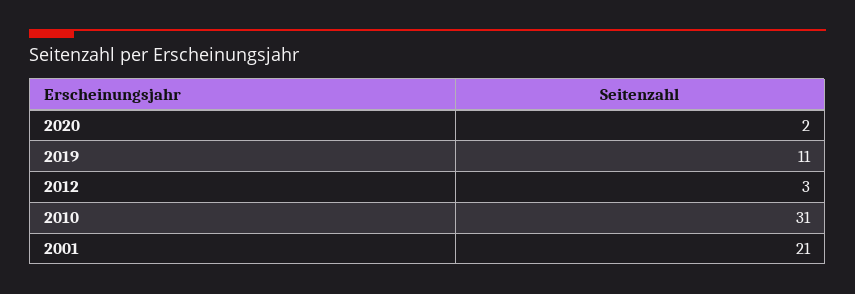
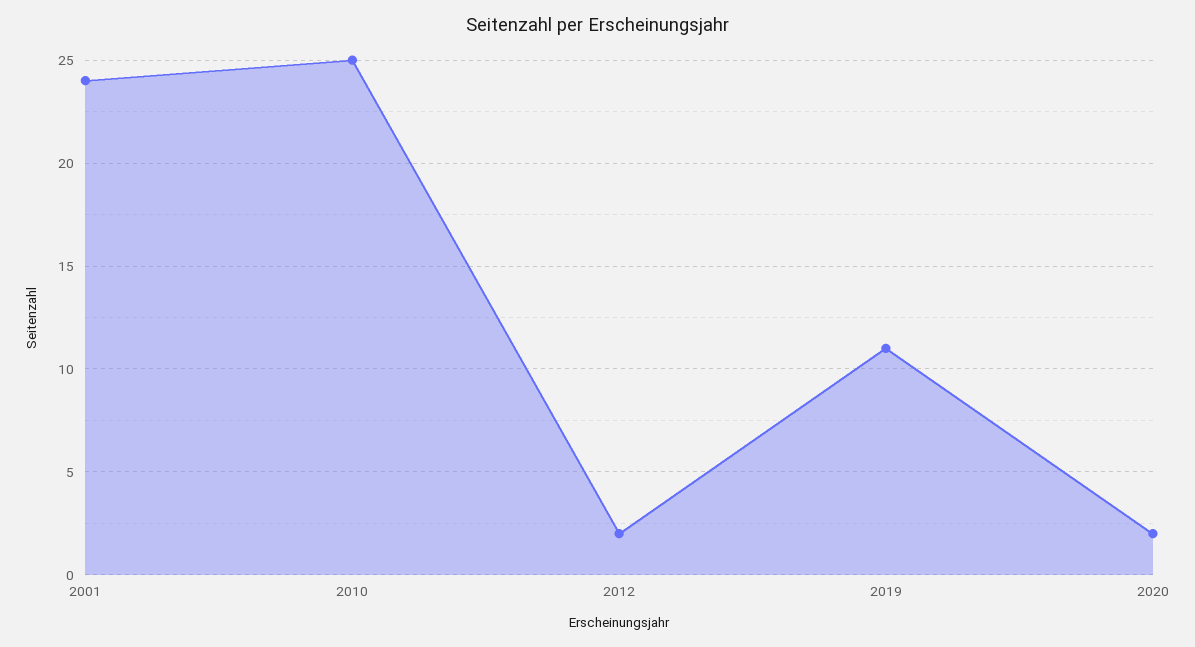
  {
    "2020": 2,
    "2019": 11,
-   "2012": 3,
+   "2012": 2,
-   "2010": 31,
+   "2010": 25,
-   "2001": 21
+   "2001": 24
  }

